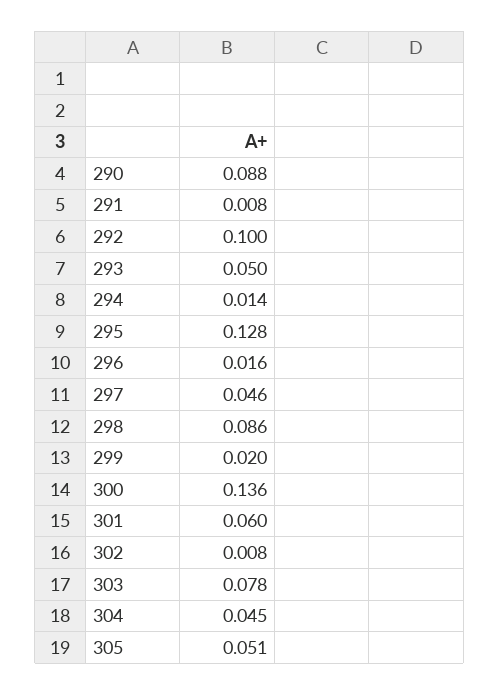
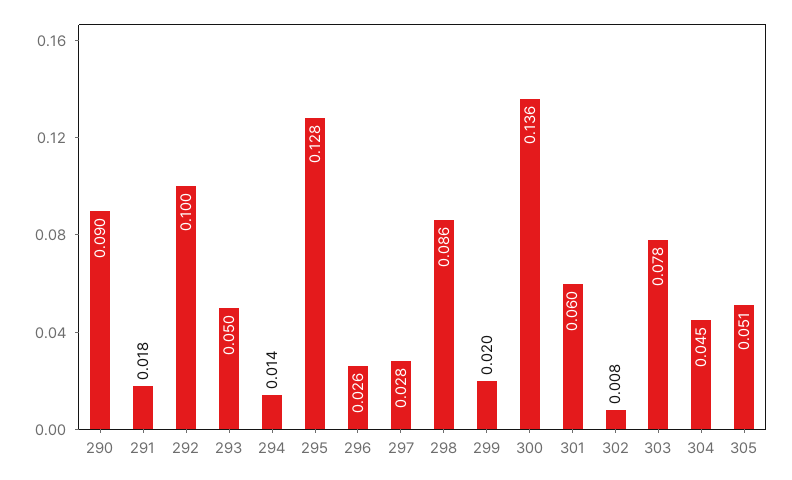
  {
-   "290": 0.088,
+   "290": 0.09,
-   "291": 0.008,
+   "291": 0.018,
    "292": 0.1,
    "293": 0.05,
    "294": 0.014,
    "295": 0.128,
-   "296": 0.016,
+   "296": 0.026,
-   "297": 0.046,
+   "297": 0.028,
    "298": 0.086,
    "299": 0.02,
    "300": 0.136,
    "301": 0.06,
    "302": 0.008,
    "303": 0.078,
    "304": 0.045,
    "305": 0.051
  }

